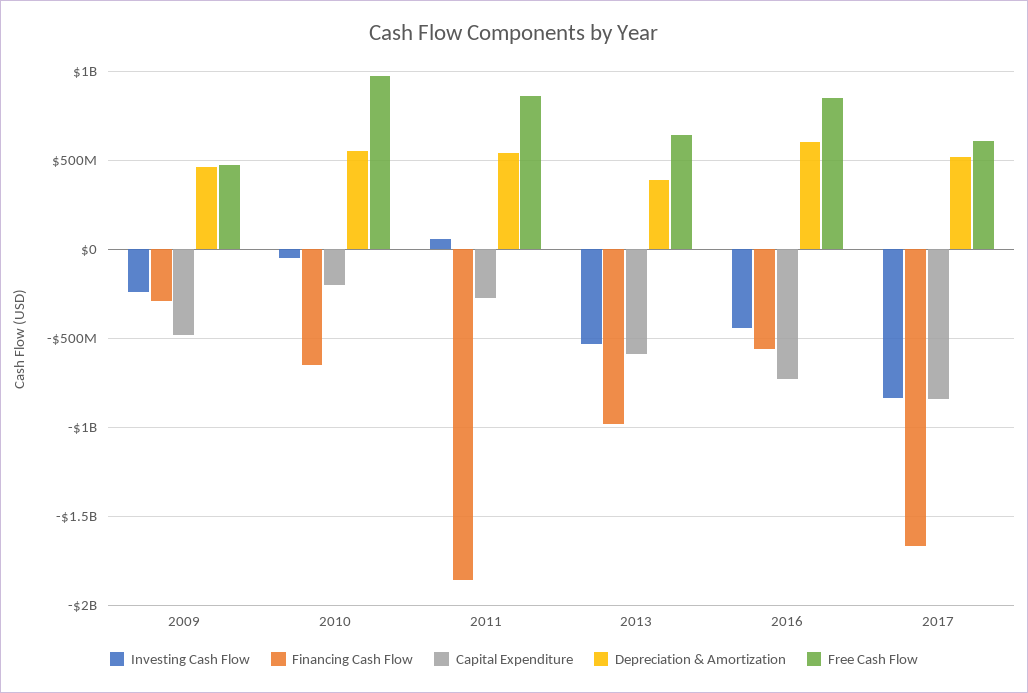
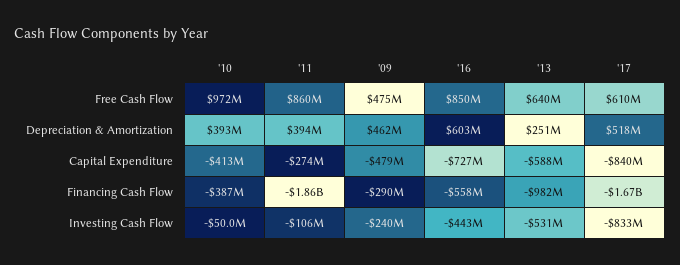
  {
    "Investing Cash Flow": {
      "2009": -240000000,
      "2010": -50000000,
-     "2011": 50000000,
+     "2011": -106000000,
      "2013": -531000000,
      "2016": -443000000,
      "2017": -833000000
    },
    "Financing Cash Flow": {
      "2009": -290000000,
-     "2010": -650000000,
+     "2010": -387000000,
      "2011": -1860000000,
      "2013": -982000000,
      "2016": -558000000,
      "2017": -1670000000
    },
    "Capital Expenditure": {
      "2009": -479000000,
-     "2010": -200000000,
+     "2010": -413000000,
      "2011": -274000000,
      "2013": -588000000,
      "2016": -727000000,
      "2017": -840000000
    },
    "Depreciation & Amortization": {
      "2009": 462000000,
-     "2010": 550000000,
+     "2010": 393000000,
-     "2011": 550000000,
+     "2011": 394000000,
-     "2013": 400000000,
+     "2013": 251000000,
      "2016": 603000000,
      "2017": 518000000
    },
    "Free Cash Flow": {
      "2009": 475000000,
      "2010": 972000000,
      "2011": 860000000,
      "2013": 640000000,
      "2016": 850000000,
      "2017": 610000000
    }
  }

